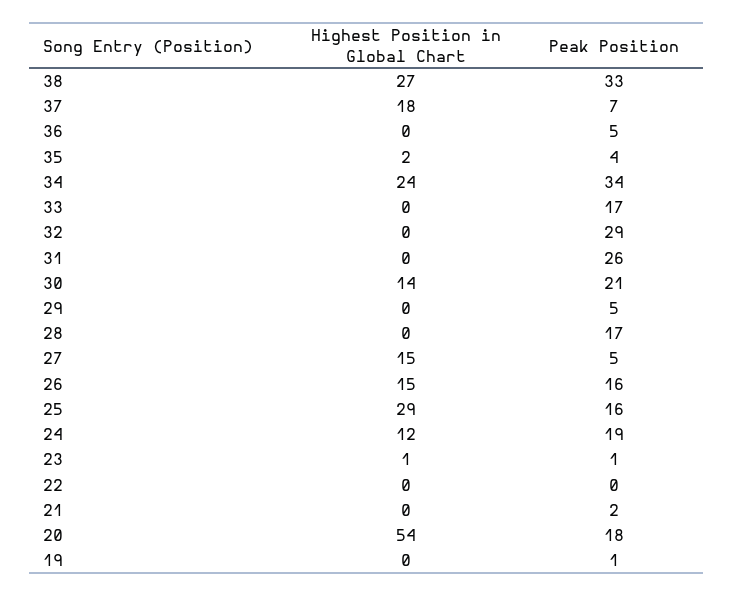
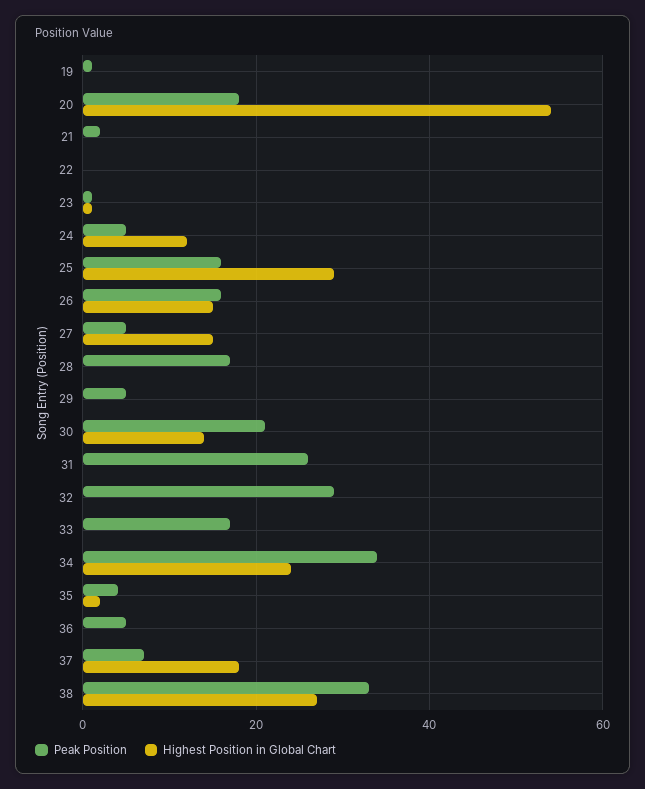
  {
    "Highest Position in Global Chart": {
      "38": 27,
      "37": 18,
      "36": 0,
      "35": 2,
      "34": 24,
      "33": 0,
      "32": 0,
      "31": 0,
      "30": 14,
      "29": 0,
      "28": 0,
      "27": 15,
      "26": 15,
      "25": 29,
      "24": 12,
      "23": 1,
      "22": 0,
      "21": 0,
      "20": 54,
      "19": 0
    },
    "Peak Position": {
      "38": 33,
      "37": 7,
      "36": 5,
      "35": 4,
      "34": 34,
      "33": 17,
      "32": 29,
      "31": 26,
      "30": 21,
      "29": 5,
      "28": 17,
      "27": 5,
      "26": 16,
      "25": 16,
-     "24": 19,
+     "24": 5,
      "23": 1,
      "22": 0,
      "21": 2,
      "20": 18,
      "19": 1
    }
  }

